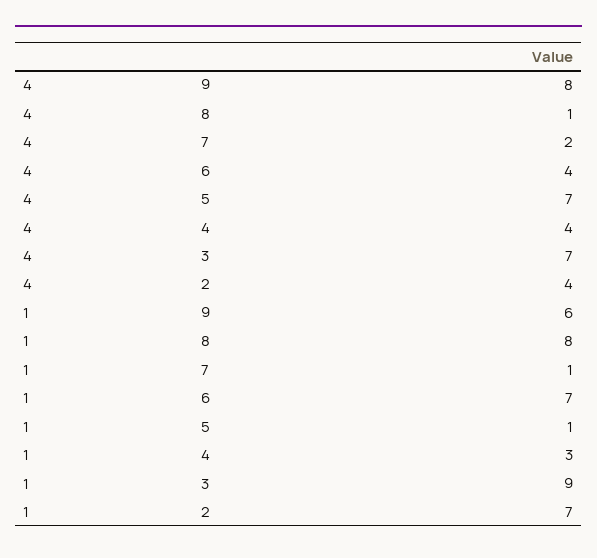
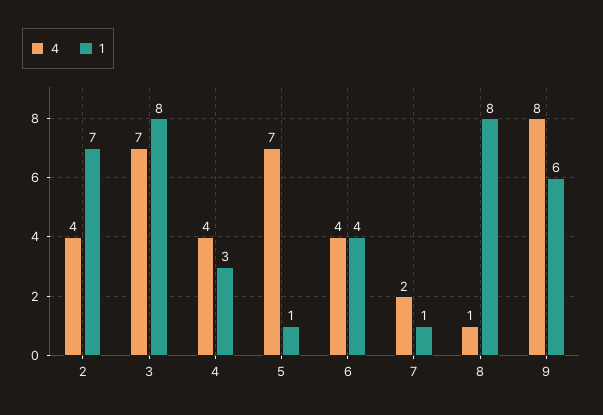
  {
    "4": {
      "9": 8,
      "8": 1,
      "7": 2,
      "6": 4,
      "5": 7,
      "4": 4,
      "3": 7,
      "2": 4
    },
    "1": {
      "9": 6,
      "8": 8,
      "7": 1,
-     "6": 7,
+     "6": 4,
      "5": 1,
      "4": 3,
-     "3": 9,
+     "3": 8,
      "2": 7
    }
  }

